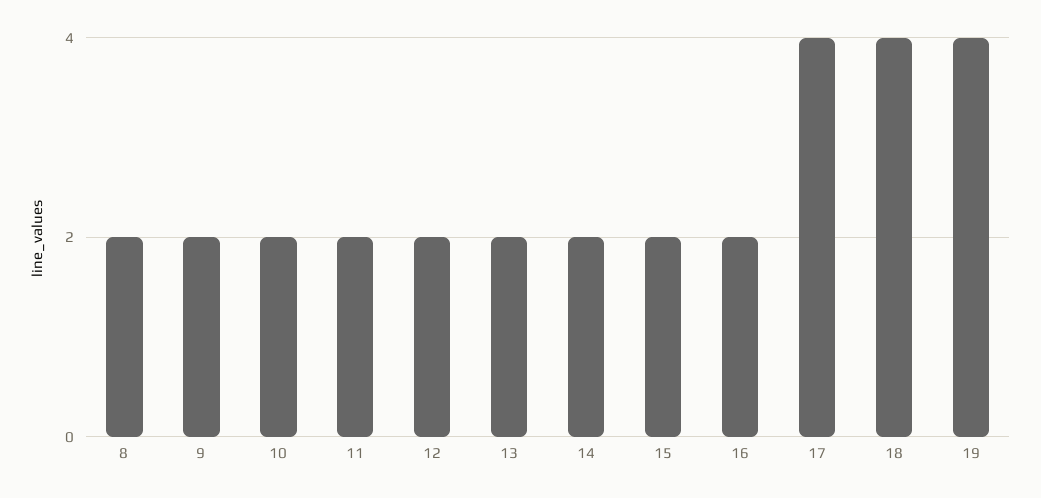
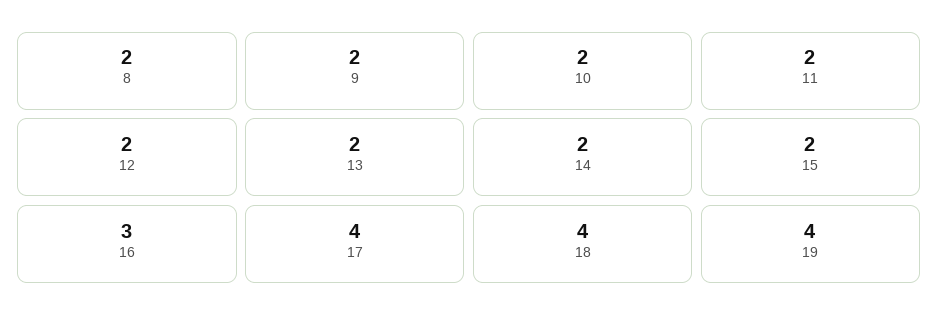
  {
    "8": 2,
    "9": 2,
    "10": 2,
    "11": 2,
    "12": 2,
    "13": 2,
    "14": 2,
    "15": 2,
-   "16": 2,
+   "16": 3,
    "17": 4,
    "18": 4,
    "19": 4
  }

